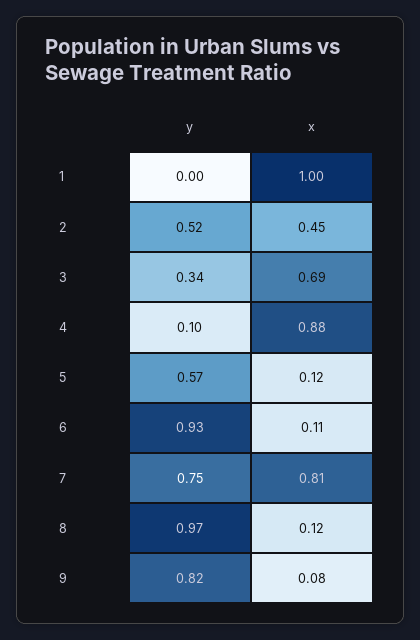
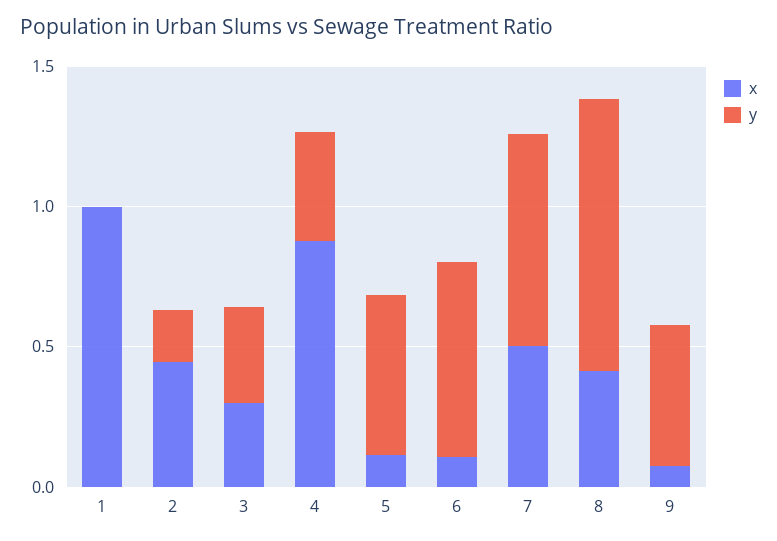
  {
    "y": {
      "1": 0,
-     "2": 0.52,
+     "2": 0.2,
      "3": 0.34,
-     "4": 0.1,
+     "4": 0.4,
      "5": 0.57,
-     "6": 0.93,
+     "6": 0.7,
      "7": 0.75,
      "8": 0.97,
-     "9": 0.82
+     "9": 0.5
    },
    "x": {
      "1": 1,
      "2": 0.45,
-     "3": 0.69,
+     "3": 0.3,
      "4": 0.88,
      "5": 0.12,
      "6": 0.11,
-     "7": 0.81,
+     "7": 0.5,
-     "8": 0.12,
+     "8": 0.4,
      "9": 0.08
    }
  }

